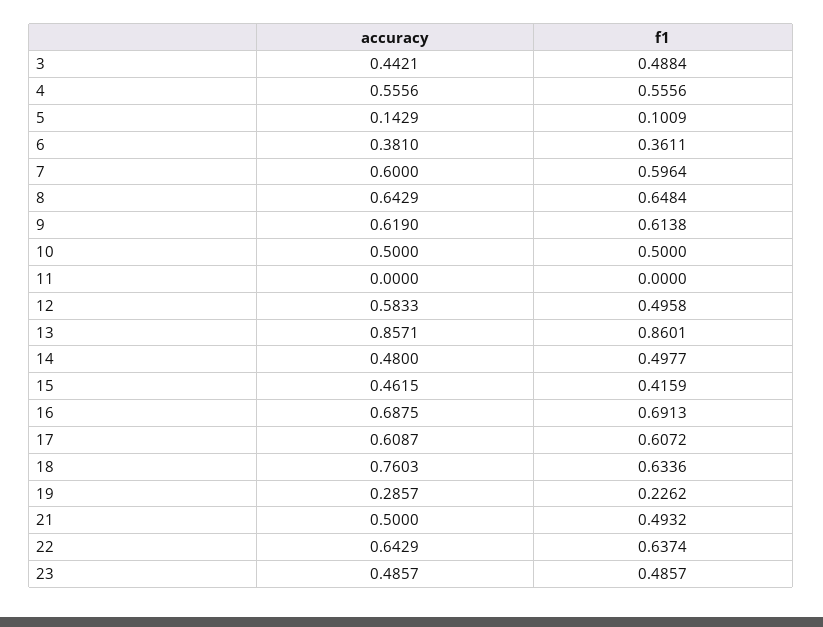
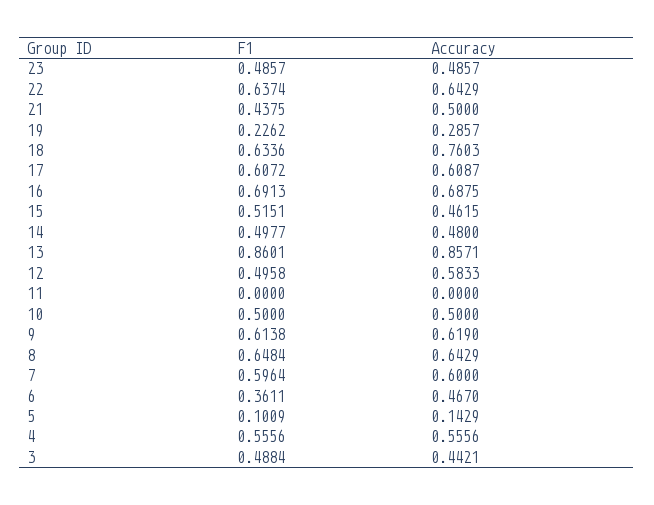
  {
    "accuracy": {
      "3": 0.4421,
      "4": 0.5556,
      "5": 0.1429,
-     "6": 0.381,
+     "6": 0.467,
      "7": 0.6,
      "8": 0.6429,
      "9": 0.619,
      "10": 0.5,
      "11": 0,
      "12": 0.5833,
      "13": 0.8571,
      "14": 0.48,
      "15": 0.4615,
      "16": 0.6875,
      "17": 0.6087,
      "18": 0.7603,
      "19": 0.2857,
      "21": 0.5,
      "22": 0.6429,
      "23": 0.4857
    },
    "f1": {
      "3": 0.4884,
      "4": 0.5556,
      "5": 0.1009,
      "6": 0.3611,
      "7": 0.5964,
      "8": 0.6484,
      "9": 0.6138,
      "10": 0.5,
      "11": 0,
      "12": 0.4958,
      "13": 0.8601,
      "14": 0.4977,
-     "15": 0.4159,
+     "15": 0.5151,
      "16": 0.6913,
      "17": 0.6072,
      "18": 0.6336,
      "19": 0.2262,
-     "21": 0.4932,
+     "21": 0.4375,
      "22": 0.6374,
      "23": 0.4857
    }
  }

